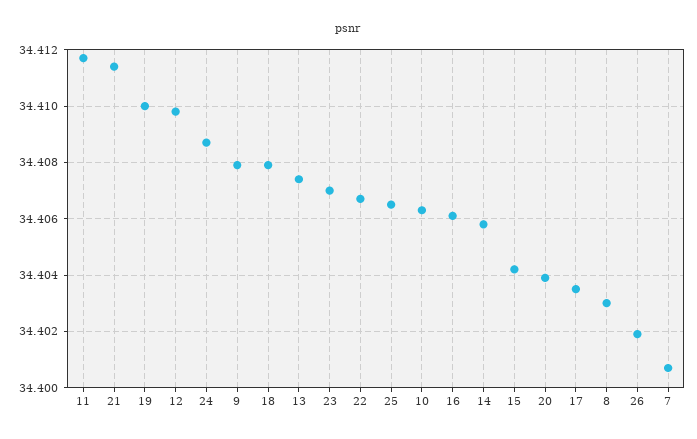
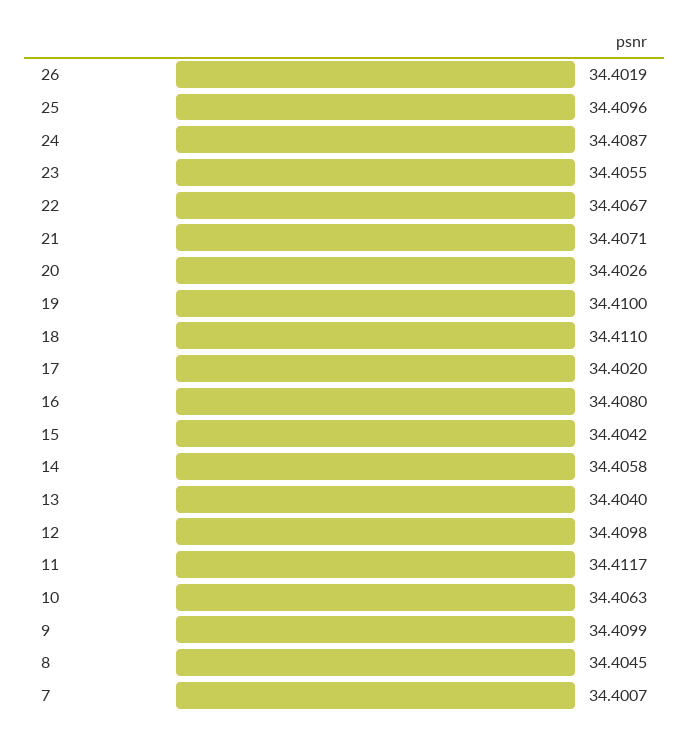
  {
    "11": 34.4117,
-   "21": 34.4115,
+   "21": 34.4071,
    "19": 34.41,
    "12": 34.4098,
    "24": 34.4087,
-   "9": 34.408,
+   "9": 34.4099,
-   "18": 34.408,
+   "18": 34.411,
-   "13": 34.4075,
+   "13": 34.404,
-   "23": 34.407,
+   "23": 34.4055,
    "22": 34.4067,
-   "25": 34.4065,
+   "25": 34.4096,
    "10": 34.4063,
-   "16": 34.406,
+   "16": 34.408,
    "14": 34.4058,
    "15": 34.4042,
-   "20": 34.404,
+   "20": 34.4026,
-   "17": 34.4035,
+   "17": 34.402,
-   "8": 34.403,
+   "8": 34.4045,
    "26": 34.4019,
    "7": 34.4007
  }

